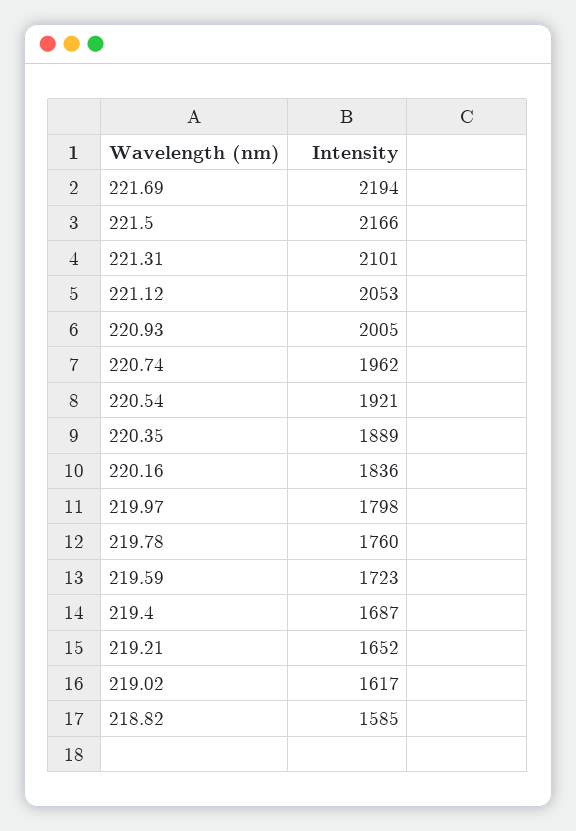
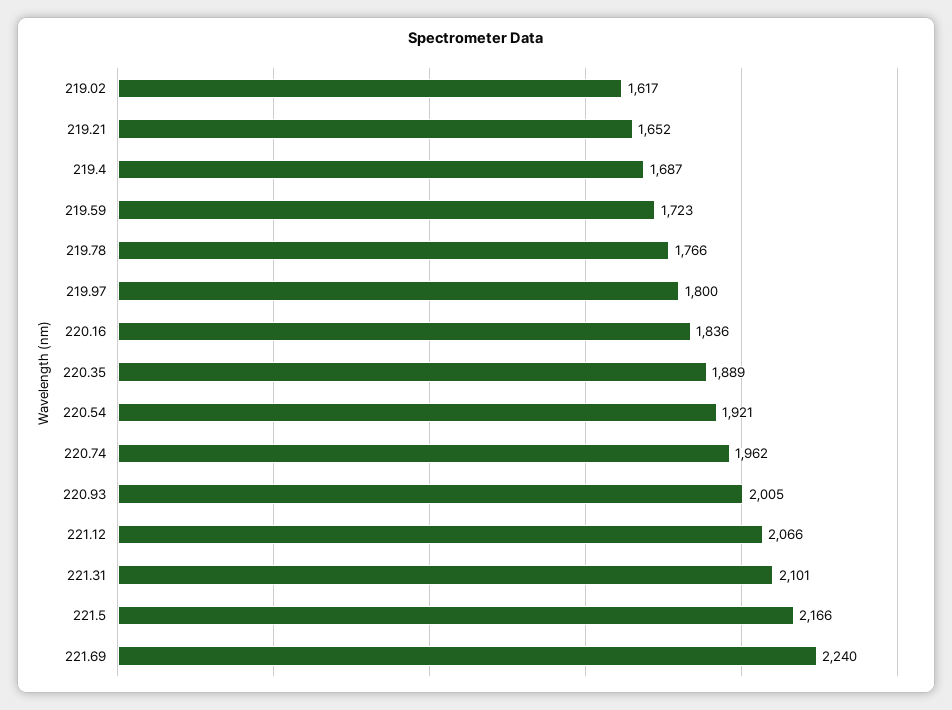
  {
-   "221.69": 2194,
+   "221.69": 2240,
    "221.5": 2166,
    "221.31": 2101,
-   "221.12": 2053,
+   "221.12": 2066,
    "220.93": 2005,
    "220.74": 1962,
    "220.54": 1921,
    "220.35": 1889,
    "220.16": 1836,
-   "219.97": 1798,
+   "219.97": 1800,
-   "219.78": 1760,
+   "219.78": 1766,
    "219.59": 1723,
    "219.4": 1687,
    "219.21": 1652,
-   "219.02": 1617,
+   "219.02": 1617
-   "218.82": 1585
  }

